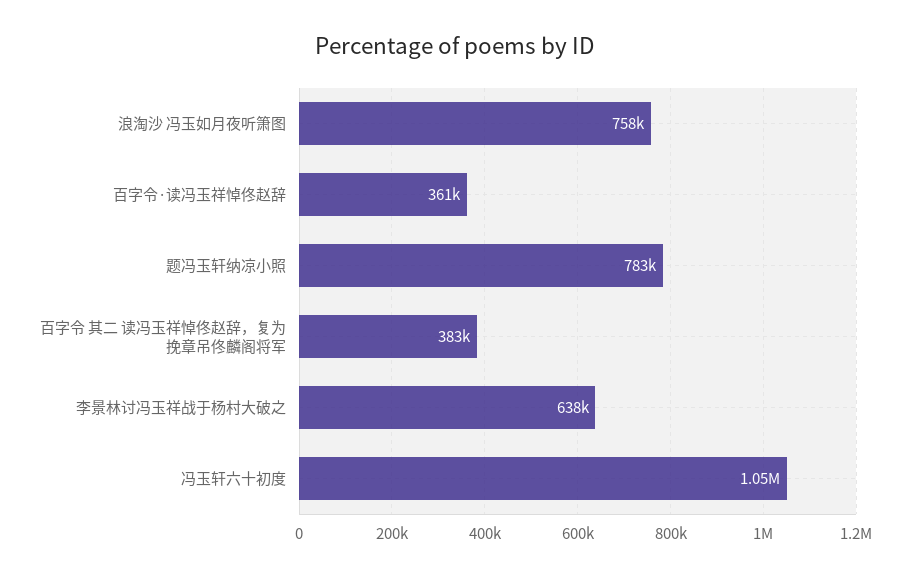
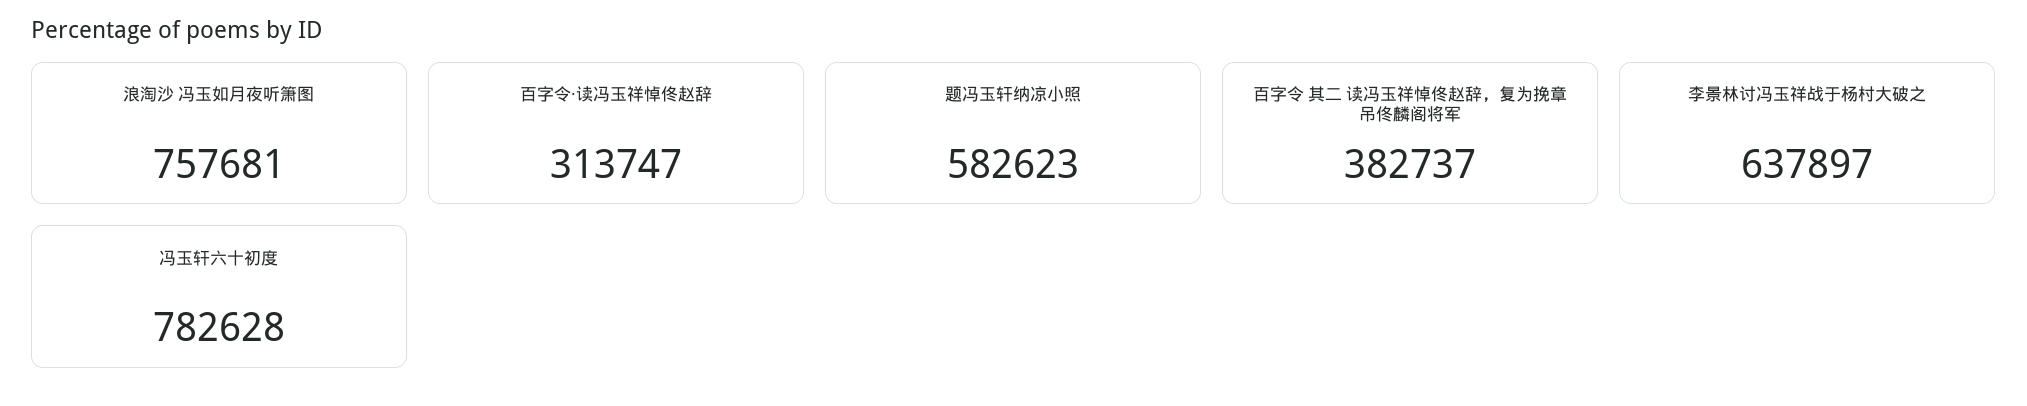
  {
    "浪淘沙 冯玉如月夜听箫图": 757681,
-   "百字令·读冯玉祥悼佟赵辞": 361000,
+   "百字令·读冯玉祥悼佟赵辞": 313747,
-   "题冯玉轩纳凉小照": 783000,
+   "题冯玉轩纳凉小照": 582623,
    "百字令 其二 读冯玉祥悼佟赵辞，复为挽章吊佟麟阁将军": 382737,
    "李景林讨冯玉祥战于杨村大破之": 637897,
-   "冯玉轩六十初度": 1050000
+   "冯玉轩六十初度": 782628
  }

